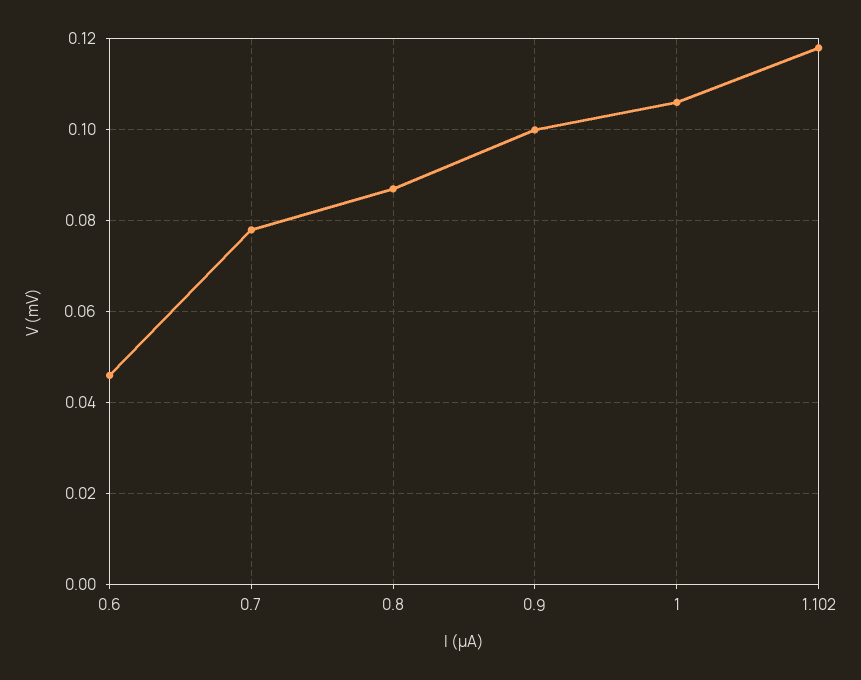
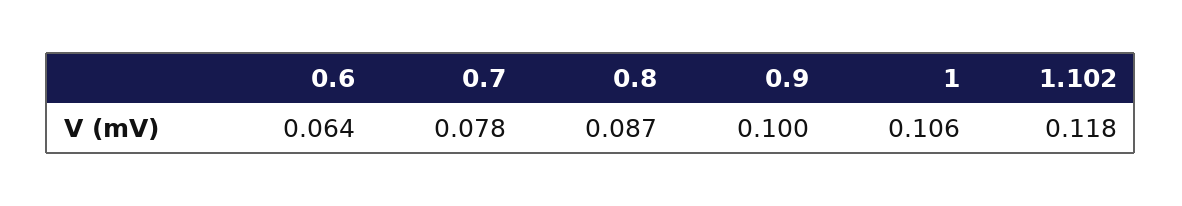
  {
-   "0.6": 0.045,
+   "0.6": 0.064,
    "0.7": 0.078,
    "0.8": 0.087,
    "0.9": 0.1,
    "1": 0.106,
    "1.102": 0.118
  }

